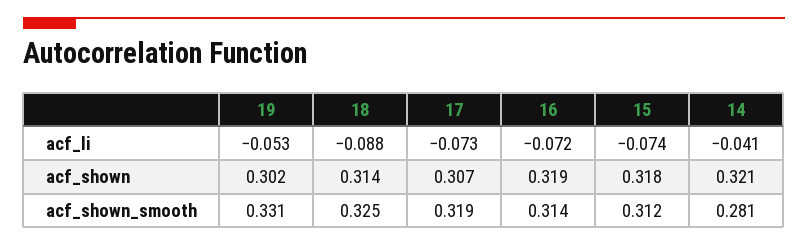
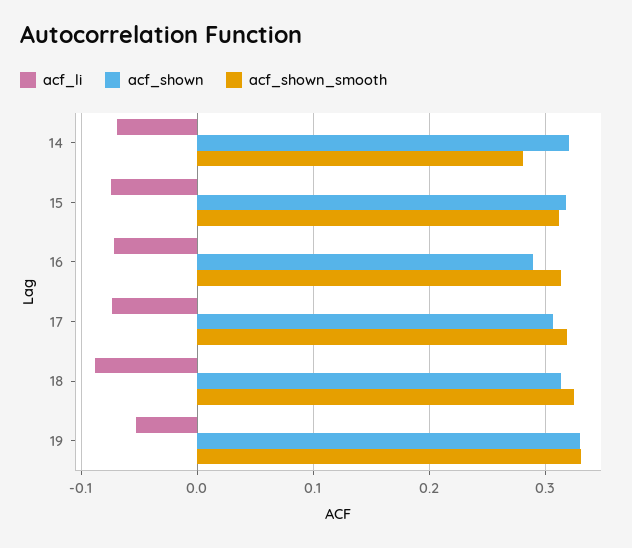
  {
    "acf_li": {
      "19": -0.053,
      "18": -0.088,
      "17": -0.073,
      "16": -0.072,
      "15": -0.074,
-     "14": -0.041
+     "14": -0.07
    },
    "acf_shown": {
-     "19": 0.302,
+     "19": 0.33,
      "18": 0.314,
      "17": 0.307,
-     "16": 0.319,
+     "16": 0.29,
      "15": 0.318,
      "14": 0.321
    },
    "acf_shown_smooth": {
      "19": 0.331,
      "18": 0.325,
      "17": 0.319,
      "16": 0.314,
      "15": 0.312,
      "14": 0.281
    }
  }

